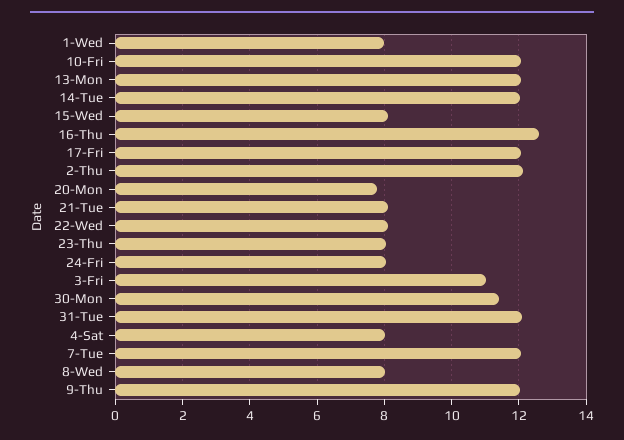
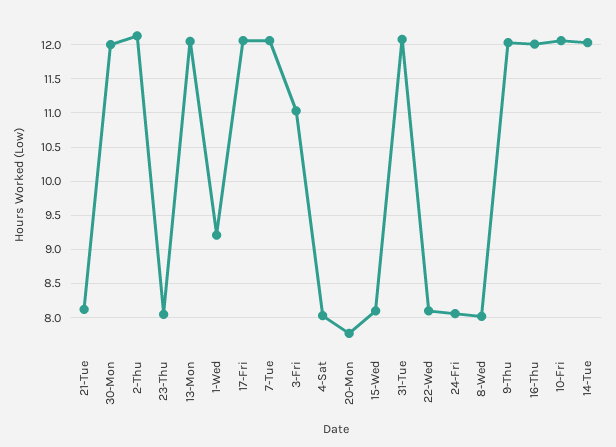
  {
-   "1-Wed": 8,
+   "1-Wed": 9.2,
    "10-Fri": 12.1,
    "13-Mon": 12.1,
    "14-Tue": 12,
    "15-Wed": 8.1,
-   "16-Thu": 12.6,
+   "16-Thu": 12,
    "17-Fri": 12.1,
    "2-Thu": 12.1,
    "20-Mon": 7.8,
    "21-Tue": 8.1,
    "22-Wed": 8.1,
    "23-Thu": 8.1,
    "24-Fri": 8.1,
    "3-Fri": 11,
-   "30-Mon": 11.4,
+   "30-Mon": 12,
    "31-Tue": 12.1,
    "4-Sat": 8,
    "7-Tue": 12.1,
    "8-Wed": 8,
    "9-Thu": 12
  }

